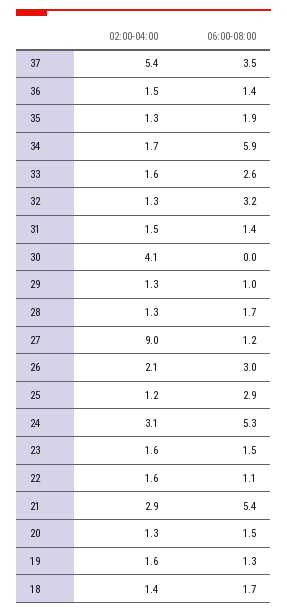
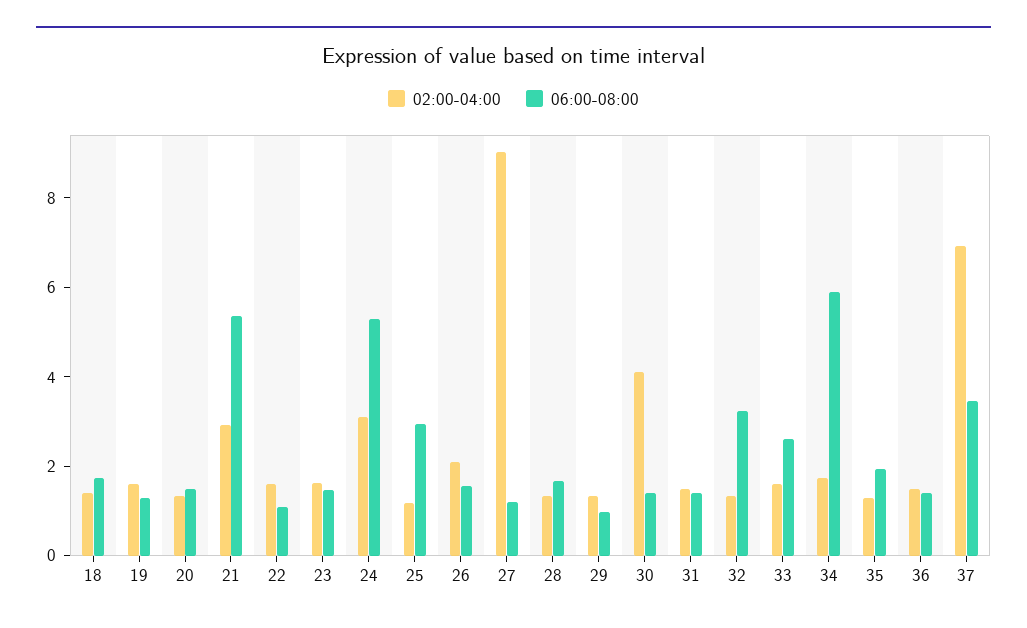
  {
    "02:00-04:00": {
-     "37": 5.4,
+     "37": 7,
      "36": 1.5,
      "35": 1.3,
      "34": 1.7,
      "33": 1.6,
      "32": 1.3,
      "31": 1.5,
      "30": 4.1,
      "29": 1.3,
      "28": 1.3,
      "27": 9,
      "26": 2.1,
      "25": 1.2,
      "24": 3.1,
      "23": 1.6,
      "22": 1.6,
      "21": 2.9,
      "20": 1.3,
      "19": 1.6,
      "18": 1.4
    },
    "06:00-08:00": {
      "37": 3.5,
      "36": 1.4,
      "35": 1.9,
      "34": 5.9,
      "33": 2.6,
      "32": 3.2,
      "31": 1.4,
-     "30": 0,
+     "30": 1.5,
      "29": 1,
      "28": 1.7,
      "27": 1.2,
-     "26": 3,
+     "26": 1.5,
      "25": 2.9,
      "24": 5.3,
      "23": 1.5,
      "22": 1.1,
      "21": 5.4,
      "20": 1.5,
      "19": 1.3,
      "18": 1.7
    }
  }

